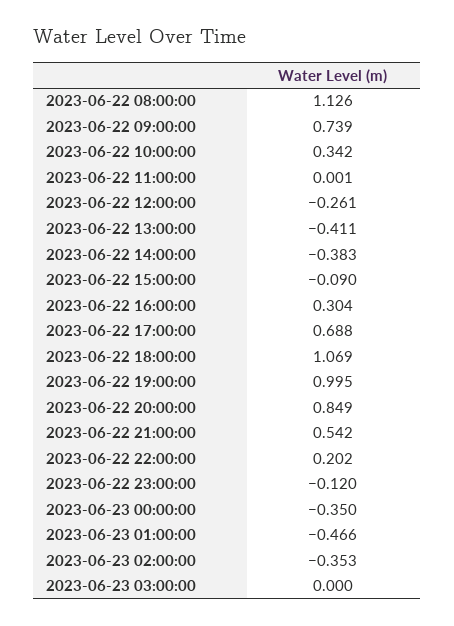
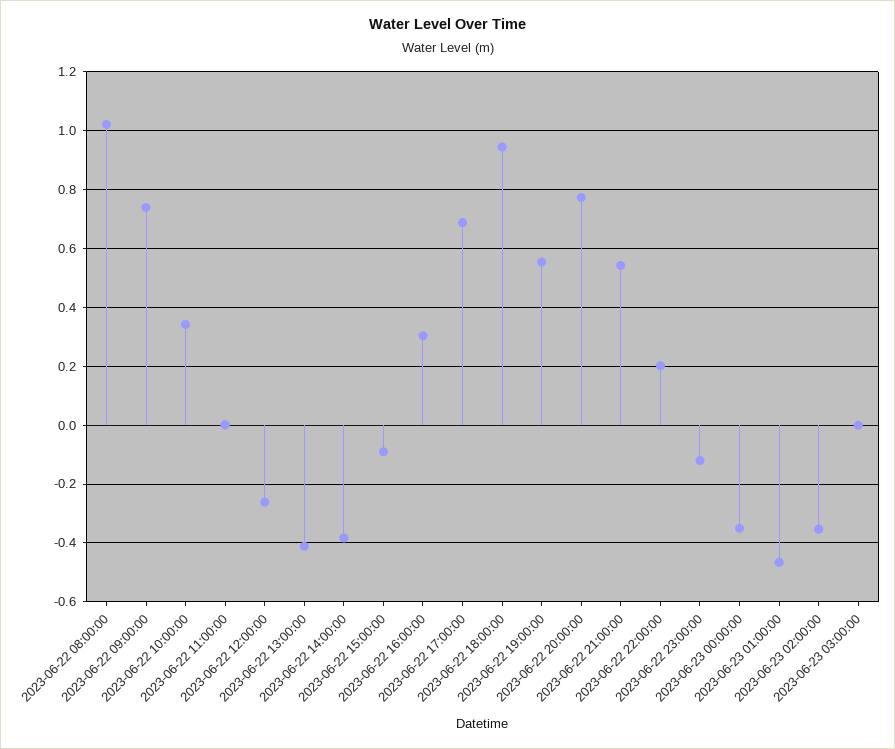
  {
-   "2023-06-22 08:00:00": 1.126,
+   "2023-06-22 08:00:00": 1.025,
    "2023-06-22 09:00:00": 0.739,
    "2023-06-22 10:00:00": 0.342,
    "2023-06-22 11:00:00": 0.001,
    "2023-06-22 12:00:00": -0.261,
    "2023-06-22 13:00:00": -0.411,
    "2023-06-22 14:00:00": -0.383,
    "2023-06-22 15:00:00": -0.09,
    "2023-06-22 16:00:00": 0.304,
    "2023-06-22 17:00:00": 0.688,
-   "2023-06-22 18:00:00": 1.069,
+   "2023-06-22 18:00:00": 0.95,
-   "2023-06-22 19:00:00": 0.995,
+   "2023-06-22 19:00:00": 0.55,
-   "2023-06-22 20:00:00": 0.849,
+   "2023-06-22 20:00:00": 0.775,
    "2023-06-22 21:00:00": 0.542,
    "2023-06-22 22:00:00": 0.202,
    "2023-06-22 23:00:00": -0.12,
    "2023-06-23 00:00:00": -0.35,
    "2023-06-23 01:00:00": -0.466,
    "2023-06-23 02:00:00": -0.353,
    "2023-06-23 03:00:00": 0
  }

